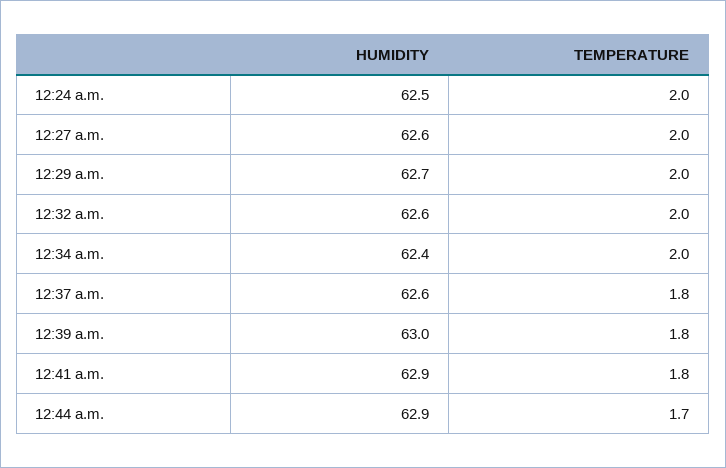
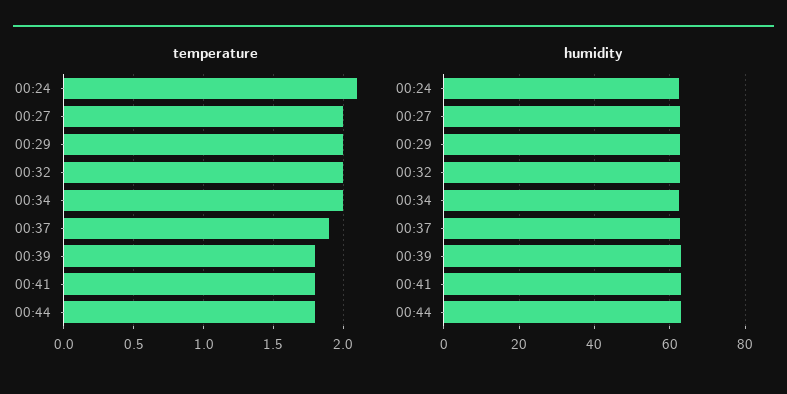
  {
    "HUMIDITY": {
      "12:24 a.m.": 62.5,
      "12:27 a.m.": 62.6,
      "12:29 a.m.": 62.7,
      "12:32 a.m.": 62.6,
      "12:34 a.m.": 62.4,
      "12:37 a.m.": 62.6,
      "12:39 a.m.": 63,
      "12:41 a.m.": 62.9,
      "12:44 a.m.": 62.9
    },
    "TEMPERATURE": {
-     "12:24 a.m.": 2,
+     "12:24 a.m.": 2.1,
      "12:27 a.m.": 2,
      "12:29 a.m.": 2,
      "12:32 a.m.": 2,
      "12:34 a.m.": 2,
-     "12:37 a.m.": 1.8,
+     "12:37 a.m.": 1.9,
      "12:39 a.m.": 1.8,
      "12:41 a.m.": 1.8,
-     "12:44 a.m.": 1.7
+     "12:44 a.m.": 1.8
    }
  }

